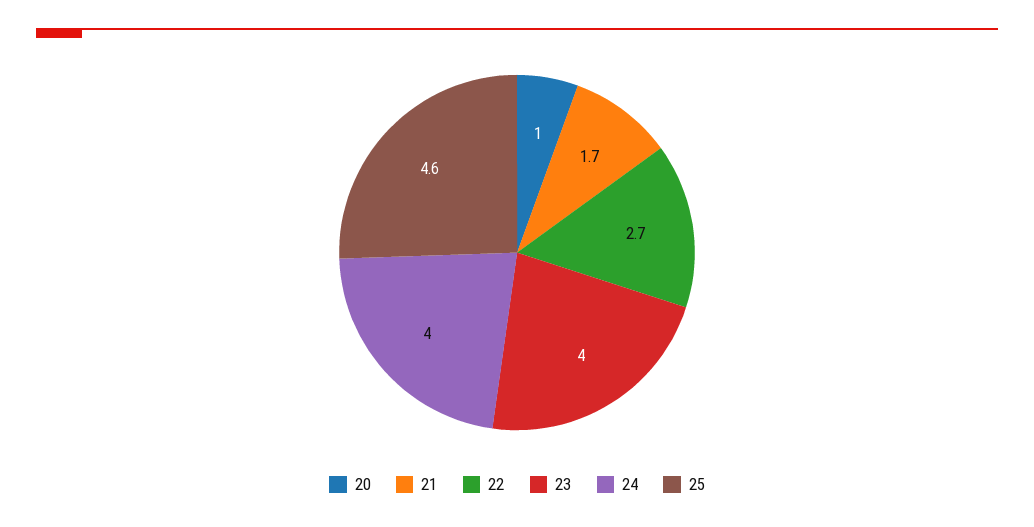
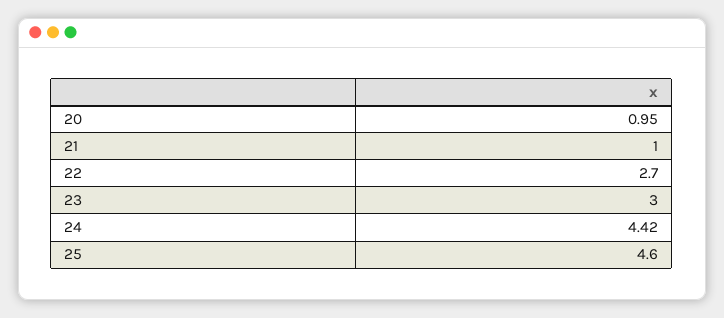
  {
    "20": 0.95,
-   "21": 1.7,
+   "21": 1,
    "22": 2.7,
-   "23": 4,
+   "23": 3,
-   "24": 4,
+   "24": 4.42,
    "25": 4.6
  }

